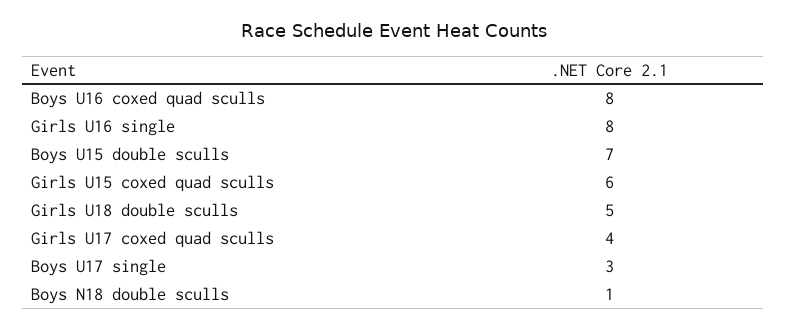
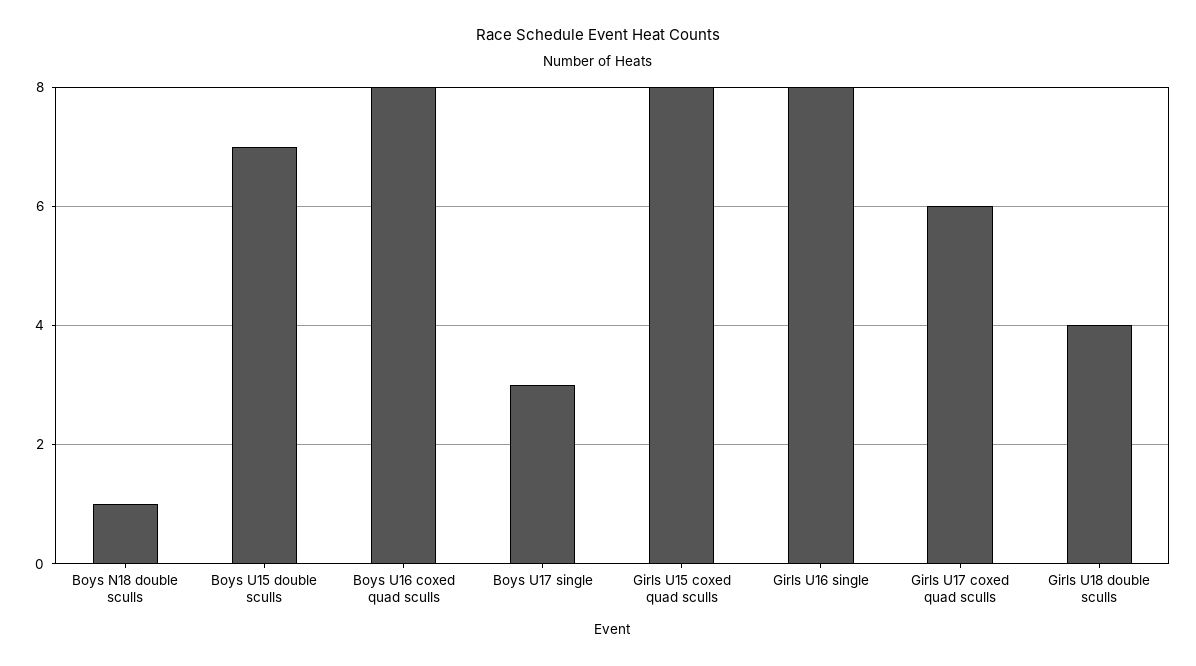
  {
    "Boys U16 coxed quad sculls": 8,
    "Girls U16 single": 8,
    "Boys U15 double sculls": 7,
-   "Girls U15 coxed quad sculls": 6,
+   "Girls U15 coxed quad sculls": 8,
-   "Girls U18 double sculls": 5,
+   "Girls U18 double sculls": 4,
-   "Girls U17 coxed quad sculls": 4,
+   "Girls U17 coxed quad sculls": 6,
    "Boys U17 single": 3,
    "Boys N18 double sculls": 1
  }

